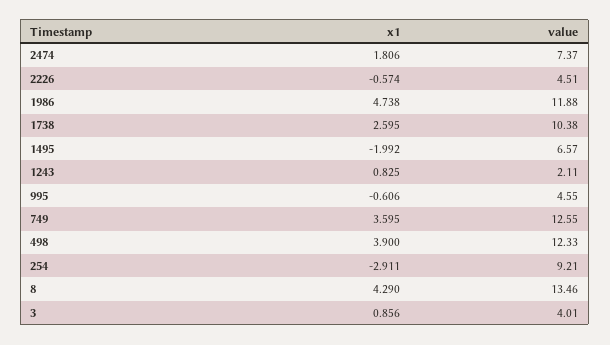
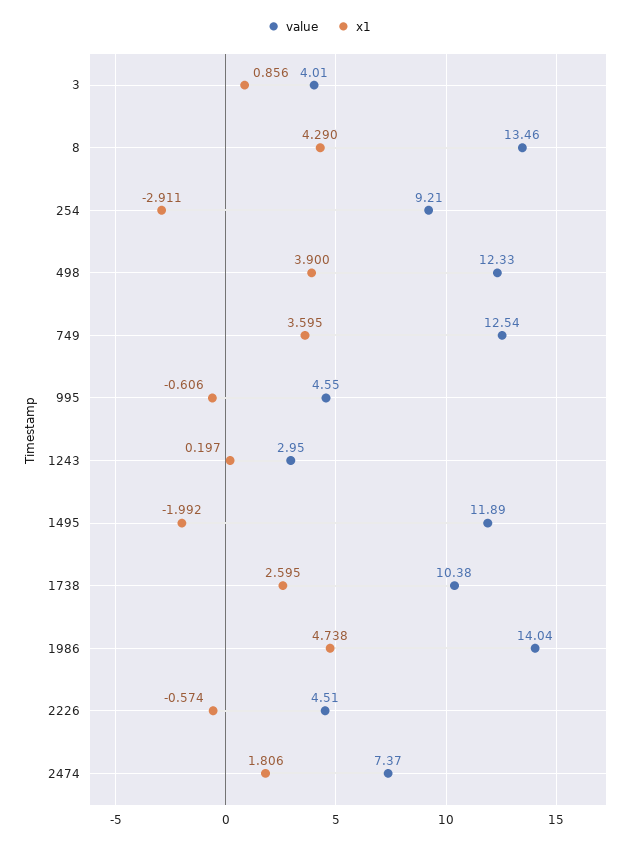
  {
    "x1": {
      "2474": 1.806,
      "2226": -0.574,
      "1986": 4.738,
      "1738": 2.595,
      "1495": -1.992,
-     "1243": 0.825,
+     "1243": 0.197,
      "995": -0.606,
      "749": 3.595,
      "498": 3.9,
      "254": -2.911,
      "8": 4.29,
      "3": 0.856
    },
    "value": {
      "2474": 7.37,
      "2226": 4.51,
-     "1986": 11.88,
+     "1986": 14.04,
      "1738": 10.38,
-     "1495": 6.57,
+     "1495": 11.89,
-     "1243": 2.11,
+     "1243": 2.95,
      "995": 4.55,
-     "749": 12.55,
+     "749": 12.54,
      "498": 12.33,
      "254": 9.21,
      "8": 13.46,
      "3": 4.01
    }
  }

